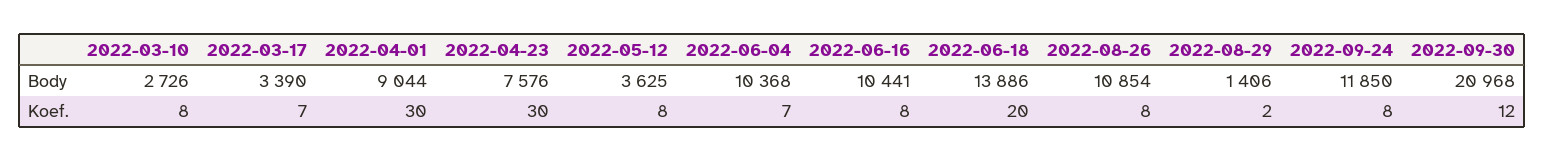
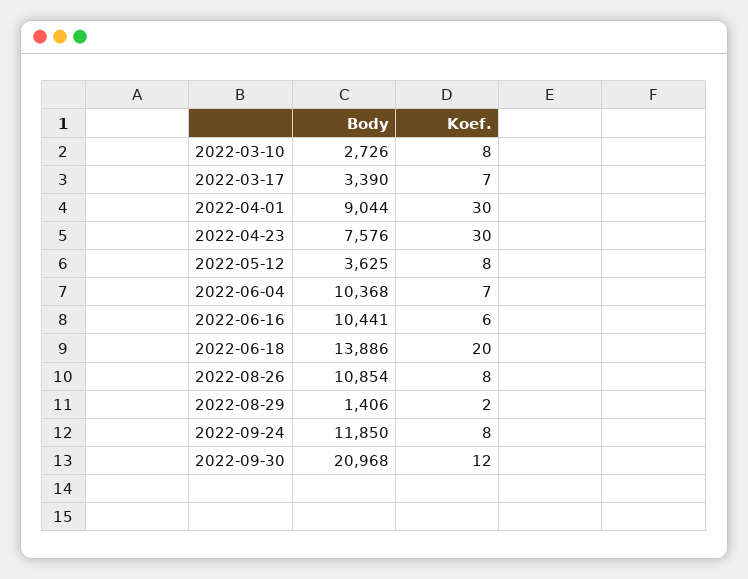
  {
    "2022-03-10": {
      "Body": 2726,
      "Koef.": 8
    },
    "2022-03-17": {
      "Body": 3390,
      "Koef.": 7
    },
    "2022-04-01": {
      "Body": 9044,
      "Koef.": 30
    },
    "2022-04-23": {
      "Body": 7576,
      "Koef.": 30
    },
    "2022-05-12": {
      "Body": 3625,
      "Koef.": 8
    },
    "2022-06-04": {
      "Body": 10368,
      "Koef.": 7
    },
    "2022-06-16": {
      "Body": 10441,
-     "Koef.": 8
+     "Koef.": 6
    },
    "2022-06-18": {
      "Body": 13886,
      "Koef.": 20
    },
    "2022-08-26": {
      "Body": 10854,
      "Koef.": 8
    },
    "2022-08-29": {
      "Body": 1406,
      "Koef.": 2
    },
    "2022-09-24": {
      "Body": 11850,
      "Koef.": 8
    },
    "2022-09-30": {
      "Body": 20968,
      "Koef.": 12
    }
  }

